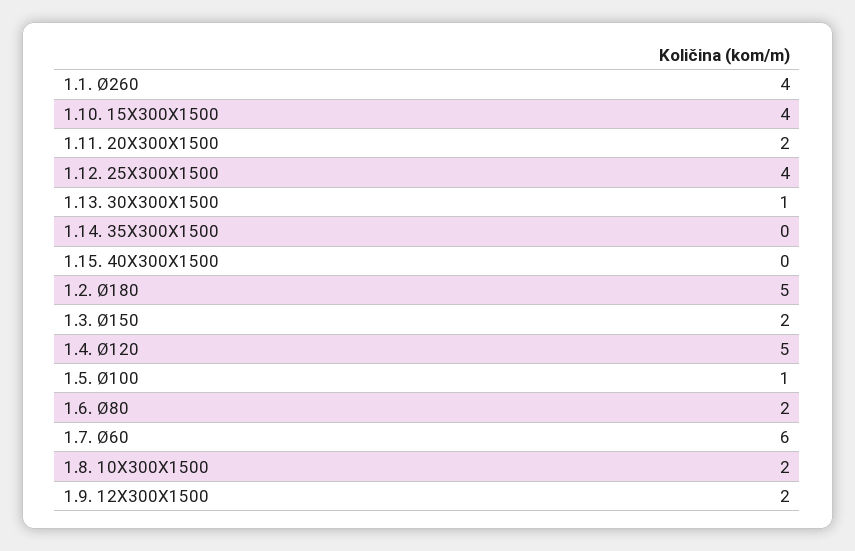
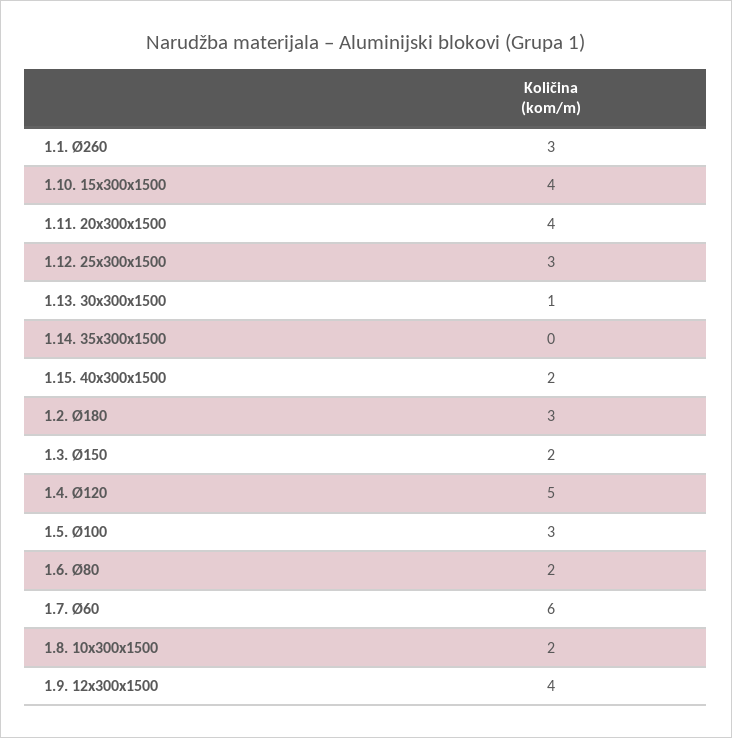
  {
-   "1.1. Ø260": 4,
+   "1.1. Ø260": 3,
    "1.10. 15X300X1500": 4,
-   "1.11. 20X300X1500": 2,
+   "1.11. 20X300X1500": 4,
-   "1.12. 25X300X1500": 4,
+   "1.12. 25X300X1500": 3,
    "1.13. 30X300X1500": 1,
    "1.14. 35X300X1500": 0,
-   "1.15. 40X300X1500": 0,
+   "1.15. 40X300X1500": 2,
-   "1.2. Ø180": 5,
+   "1.2. Ø180": 3,
    "1.3. Ø150": 2,
    "1.4. Ø120": 5,
-   "1.5. Ø100": 1,
+   "1.5. Ø100": 3,
    "1.6. Ø80": 2,
    "1.7. Ø60": 6,
    "1.8. 10X300X1500": 2,
-   "1.9. 12X300X1500": 2
+   "1.9. 12X300X1500": 4
  }

